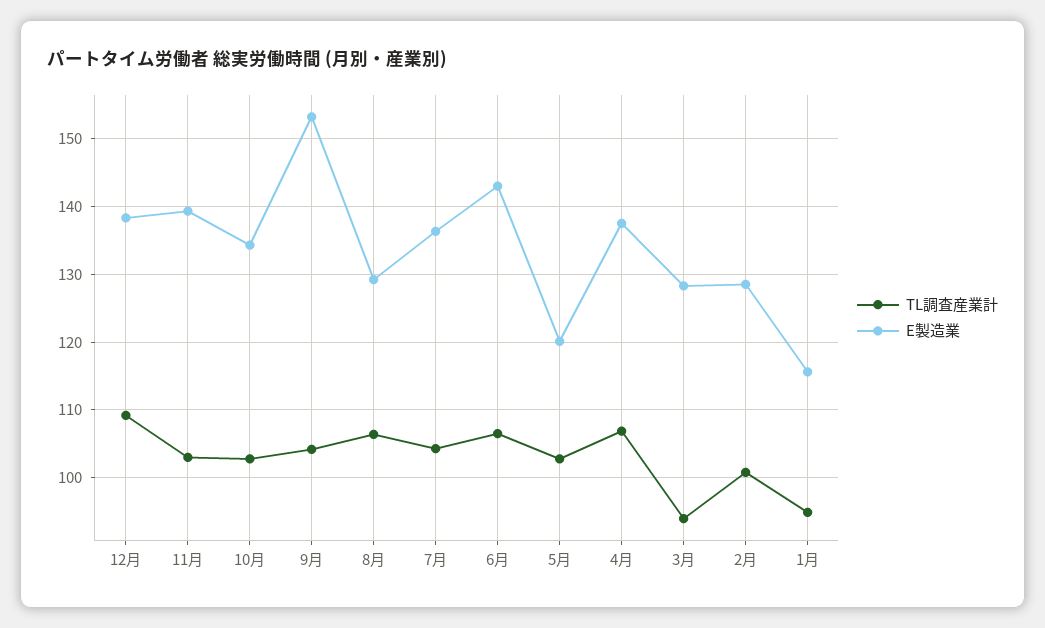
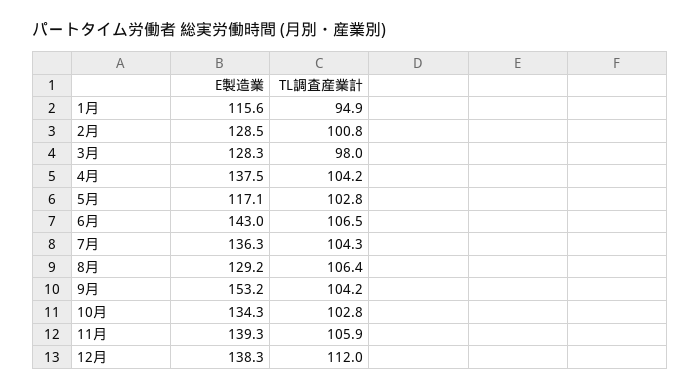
  {
    "TL調査産業計": {
-     "12月": 109,
+     "12月": 112,
-     "11月": 103,
+     "11月": 105.9,
      "10月": 102.8,
      "9月": 104.2,
      "8月": 106.4,
      "7月": 104.3,
      "6月": 106.5,
      "5月": 102.8,
-     "4月": 107,
+     "4月": 104.2,
-     "3月": 94,
+     "3月": 98,
      "2月": 100.8,
      "1月": 94.9
    },
    "E製造業": {
      "12月": 138.3,
      "11月": 139.3,
      "10月": 134.3,
      "9月": 153.2,
      "8月": 129.2,
      "7月": 136.3,
      "6月": 143,
-     "5月": 120,
+     "5月": 117.1,
      "4月": 137.5,
      "3月": 128.3,
      "2月": 128.5,
      "1月": 115.6
    }
  }

